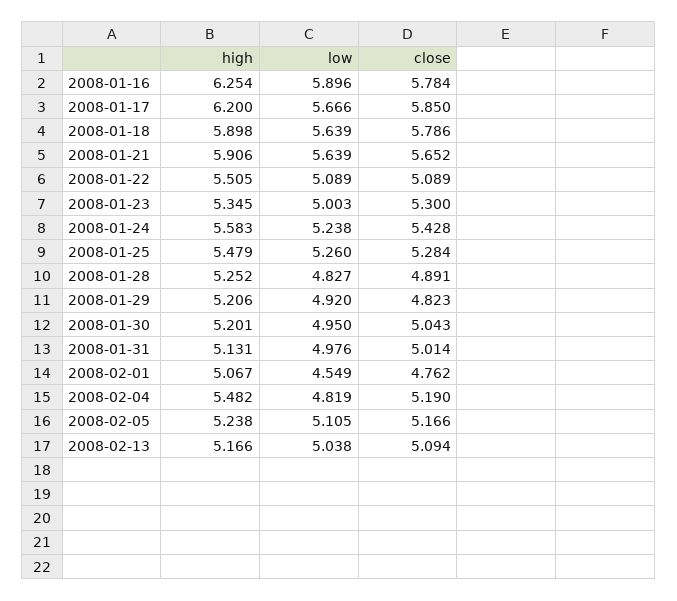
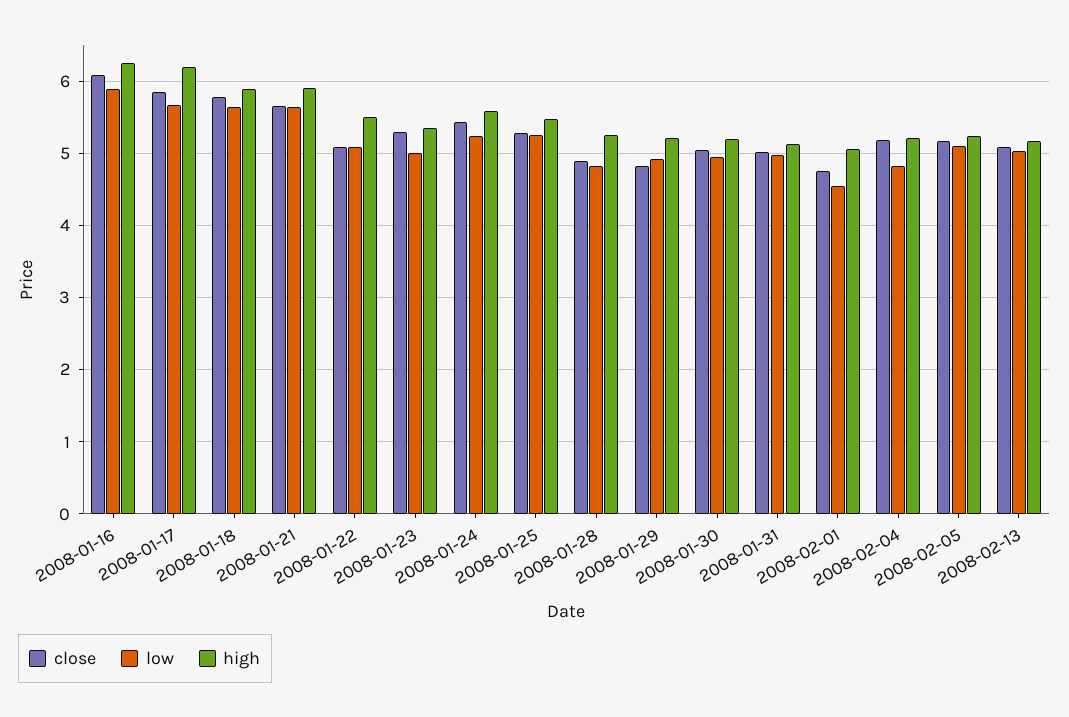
  {
    "high": {
      "2008-01-16": 6.254,
      "2008-01-17": 6.2,
      "2008-01-18": 5.898,
      "2008-01-21": 5.906,
      "2008-01-22": 5.505,
      "2008-01-23": 5.345,
      "2008-01-24": 5.583,
      "2008-01-25": 5.479,
      "2008-01-28": 5.252,
      "2008-01-29": 5.206,
      "2008-01-30": 5.201,
      "2008-01-31": 5.131,
      "2008-02-01": 5.067,
-     "2008-02-04": 5.482,
+     "2008-02-04": 5.2,
      "2008-02-05": 5.238,
      "2008-02-13": 5.166
    },
    "low": {
      "2008-01-16": 5.896,
      "2008-01-17": 5.666,
      "2008-01-18": 5.639,
      "2008-01-21": 5.639,
      "2008-01-22": 5.089,
      "2008-01-23": 5.003,
      "2008-01-24": 5.238,
      "2008-01-25": 5.26,
      "2008-01-28": 4.827,
      "2008-01-29": 4.92,
      "2008-01-30": 4.95,
      "2008-01-31": 4.976,
      "2008-02-01": 4.549,
      "2008-02-04": 4.819,
      "2008-02-05": 5.105,
      "2008-02-13": 5.038
    },
    "close": {
-     "2008-01-16": 5.784,
+     "2008-01-16": 6.1,
      "2008-01-17": 5.85,
      "2008-01-18": 5.786,
      "2008-01-21": 5.652,
      "2008-01-22": 5.089,
      "2008-01-23": 5.3,
      "2008-01-24": 5.428,
      "2008-01-25": 5.284,
      "2008-01-28": 4.891,
      "2008-01-29": 4.823,
      "2008-01-30": 5.043,
      "2008-01-31": 5.014,
      "2008-02-01": 4.762,
      "2008-02-04": 5.19,
      "2008-02-05": 5.166,
      "2008-02-13": 5.094
    }
  }

